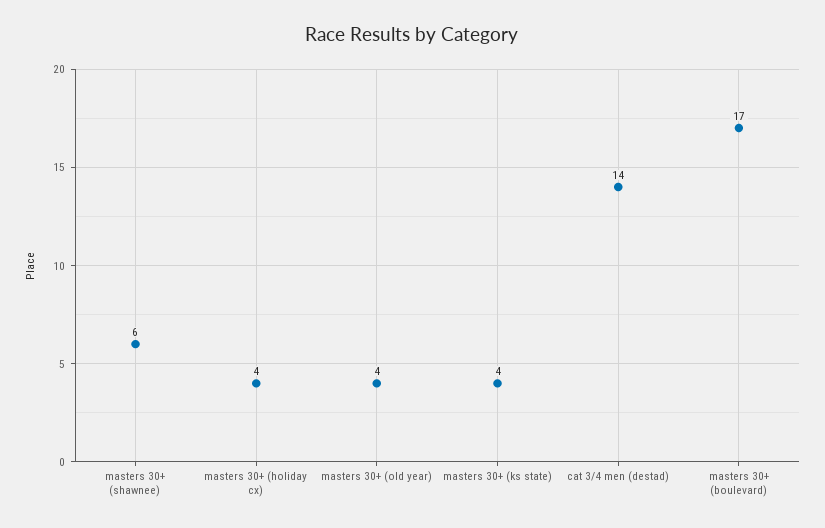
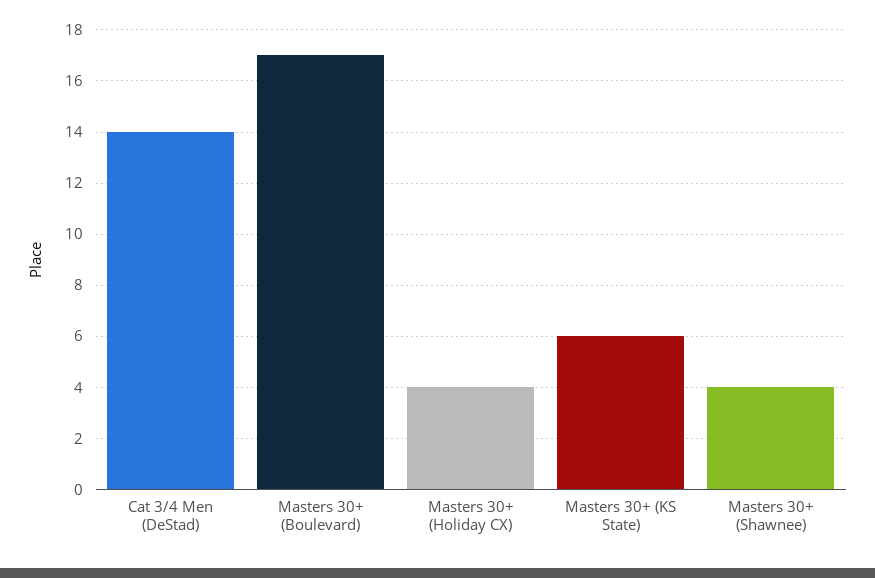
  {
-   "masters 30+ (shawnee)": 6,
+   "masters 30+ (shawnee)": 4,
    "masters 30+ (holiday cx)": 4,
-   "masters 30+ (old year)": 4,
-   "masters 30+ (ks state)": 4,
+   "masters 30+ (ks state)": 6,
    "cat 3/4 men (destad)": 14,
    "masters 30+ (boulevard)": 17
  }

